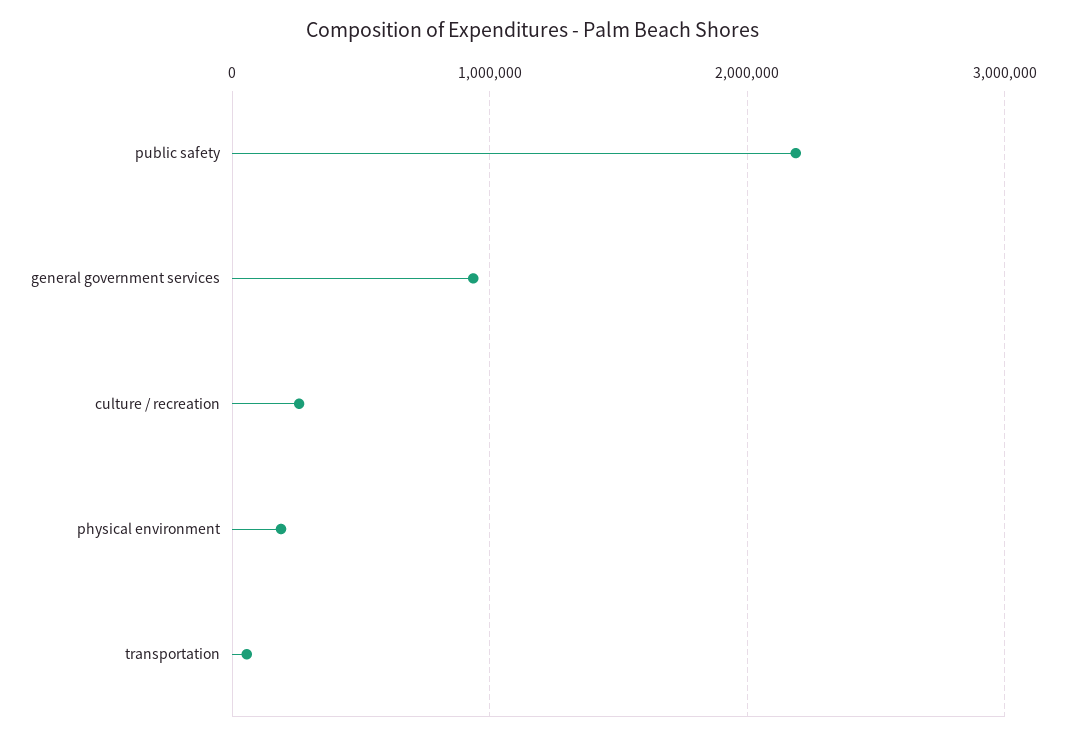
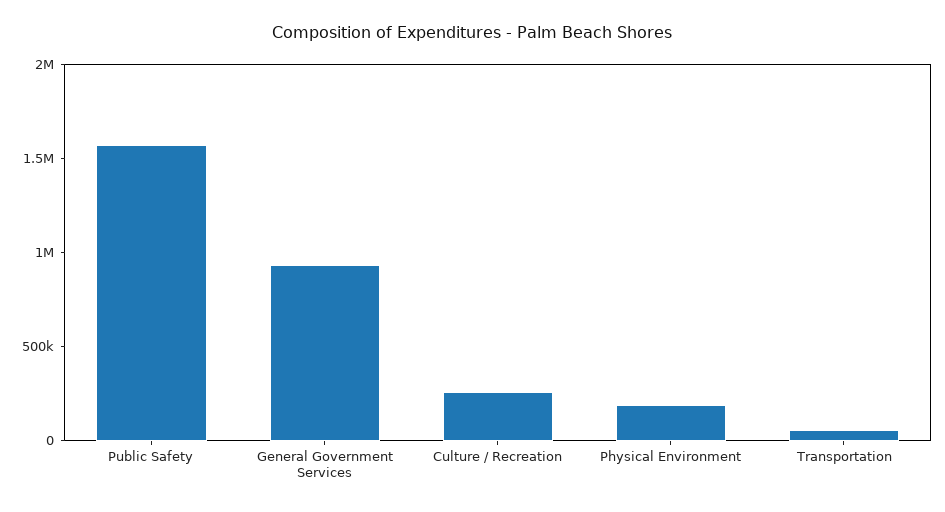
  {
-   "public safety": 2200000,
+   "public safety": 1600000,
    "general government services": 900000,
    "culture / recreation": 300000,
    "physical environment": 200000,
    "transportation": 100000
  }

